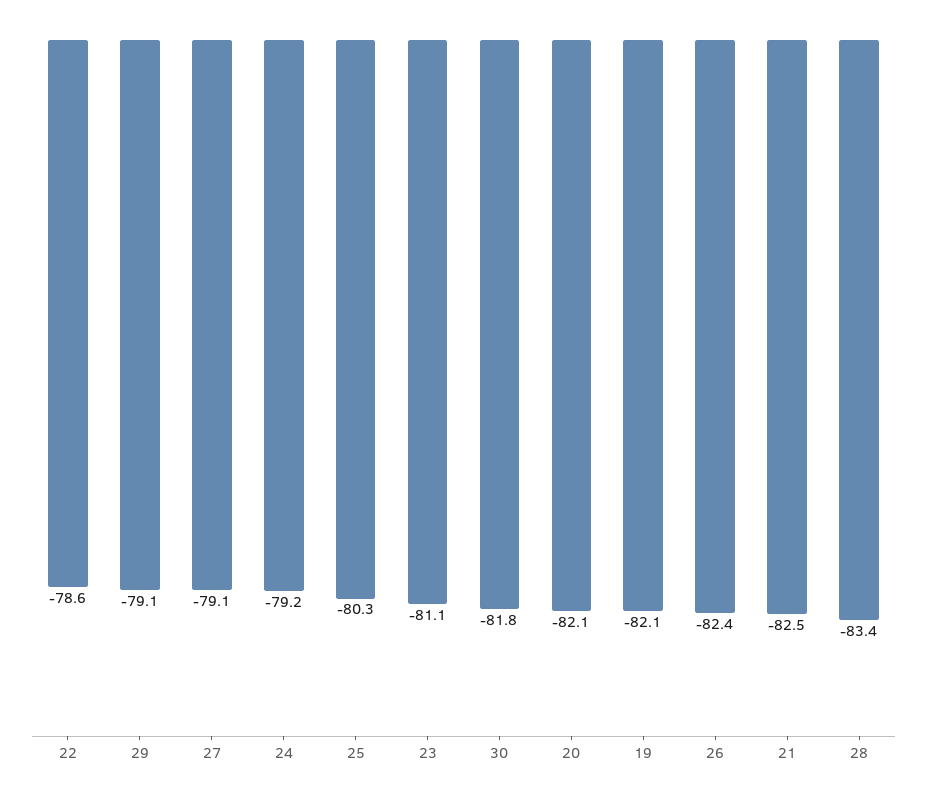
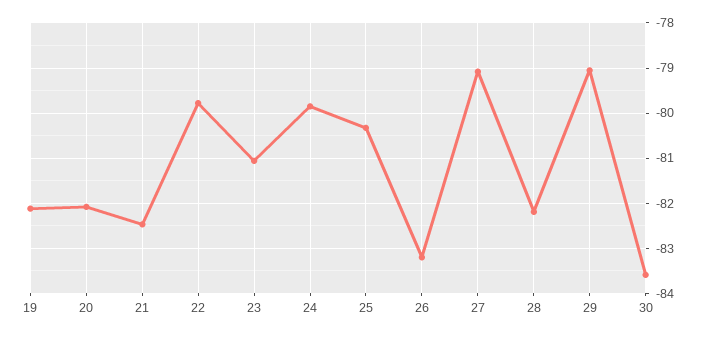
  {
-   "22": -78.6,
+   "22": -79.8,
    "29": -79.1,
    "27": -79.1,
-   "24": -79.2,
+   "24": -79.8,
    "25": -80.3,
    "23": -81.1,
-   "30": -81.8,
+   "30": -83.6,
    "20": -82.1,
    "19": -82.1,
-   "26": -82.4,
+   "26": -83.2,
    "21": -82.5,
-   "28": -83.4
+   "28": -82.2
  }

